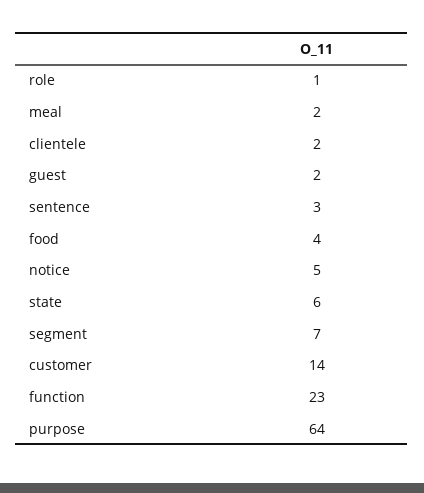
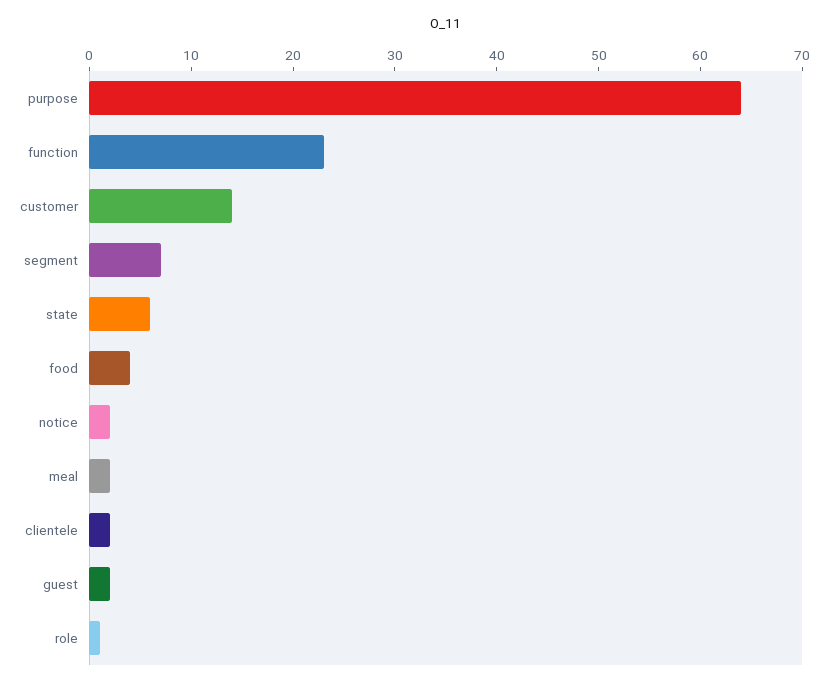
  {
    "role": 1,
    "meal": 2,
    "clientele": 2,
    "guest": 2,
-   "sentence": 3,
    "food": 4,
-   "notice": 5,
+   "notice": 2,
    "state": 6,
    "segment": 7,
    "customer": 14,
    "function": 23,
    "purpose": 64
  }

